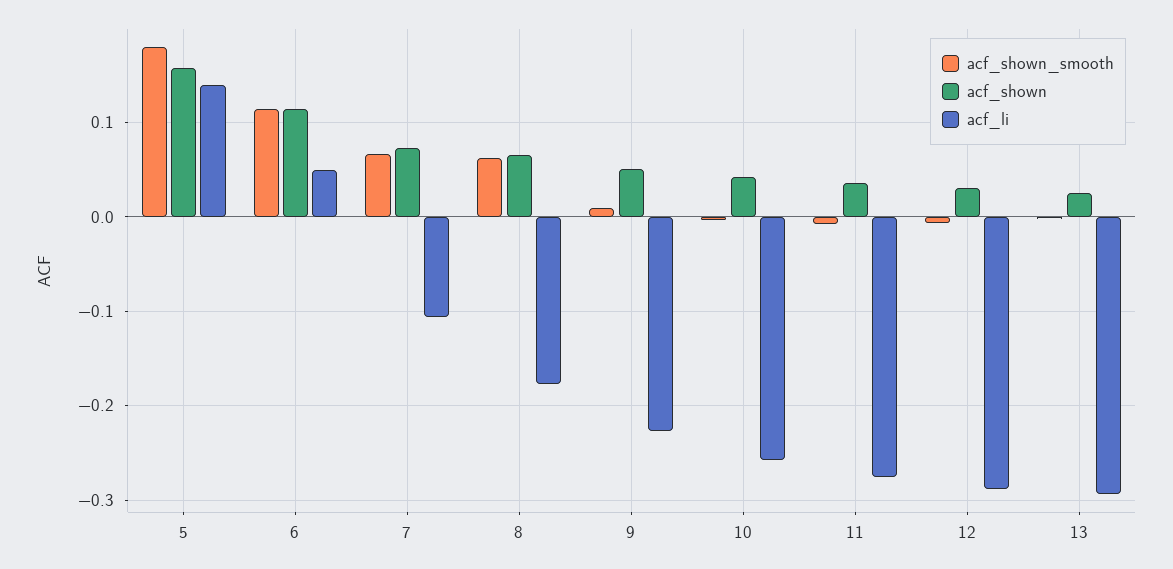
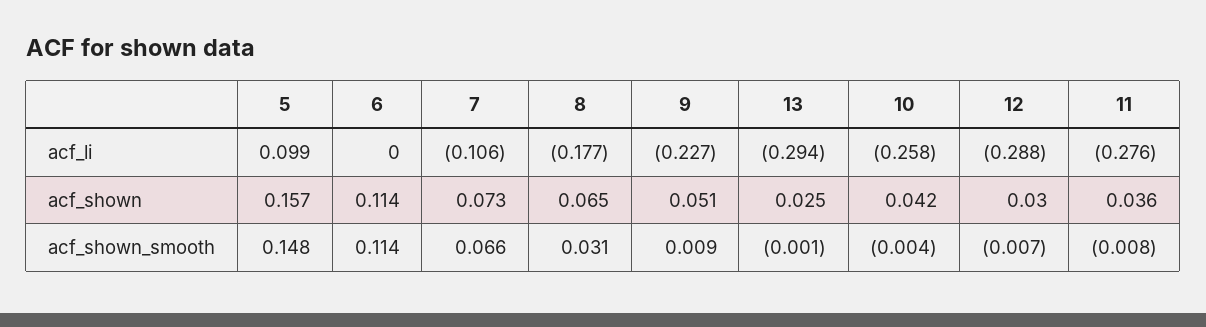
  {
    "acf_shown_smooth": {
-     "5": 0.18,
+     "5": 0.148,
      "6": 0.114,
      "7": 0.066,
-     "8": 0.06,
+     "8": 0.031,
      "9": 0.009,
      "10": -0.004,
      "11": -0.008,
      "12": -0.007,
      "13": -0.001
    },
    "acf_shown": {
      "5": 0.157,
      "6": 0.114,
      "7": 0.073,
      "8": 0.065,
      "9": 0.051,
      "10": 0.042,
      "11": 0.036,
      "12": 0.03,
      "13": 0.025
    },
    "acf_li": {
-     "5": 0.14,
+     "5": 0.099,
-     "6": 0.05,
+     "6": 0,
      "7": -0.106,
      "8": -0.177,
      "9": -0.227,
      "10": -0.258,
      "11": -0.276,
      "12": -0.288,
      "13": -0.294
    }
  }

